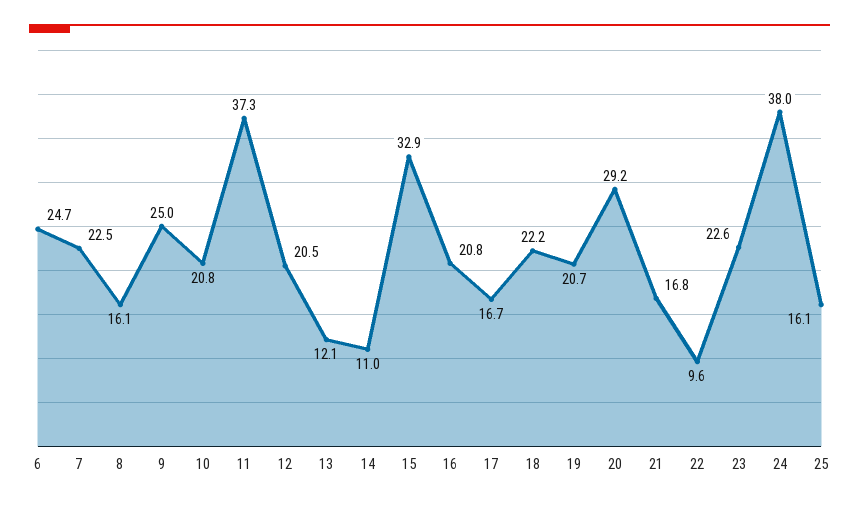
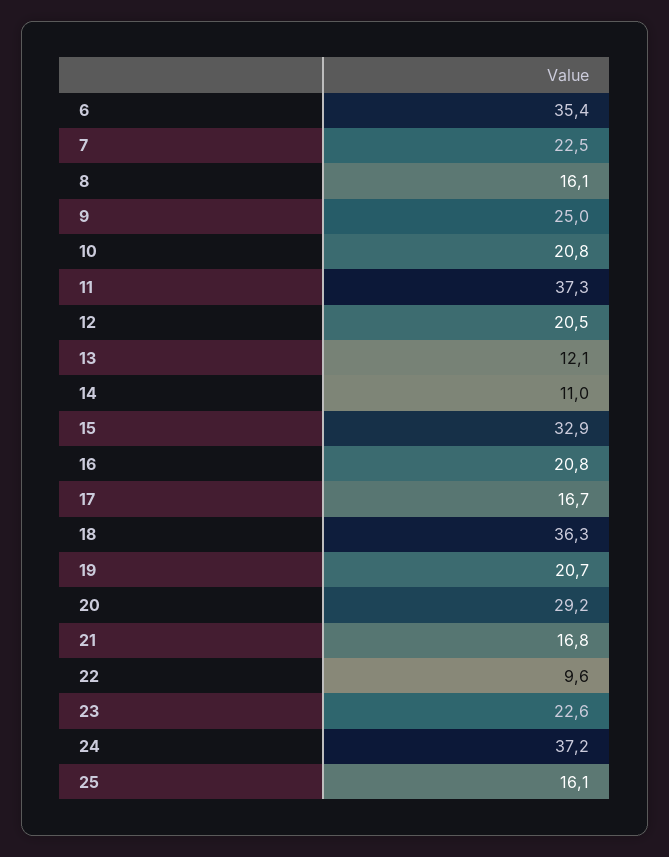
  {
-   "6": 24.7,
+   "6": 35.4,
    "7": 22.5,
    "8": 16.1,
    "9": 25,
    "10": 20.8,
    "11": 37.3,
    "12": 20.5,
    "13": 12.1,
    "14": 11,
    "15": 32.9,
    "16": 20.8,
    "17": 16.7,
-   "18": 22.2,
+   "18": 36.3,
    "19": 20.7,
    "20": 29.2,
    "21": 16.8,
    "22": 9.6,
    "23": 22.6,
-   "24": 38,
+   "24": 37.2,
    "25": 16.1
  }

